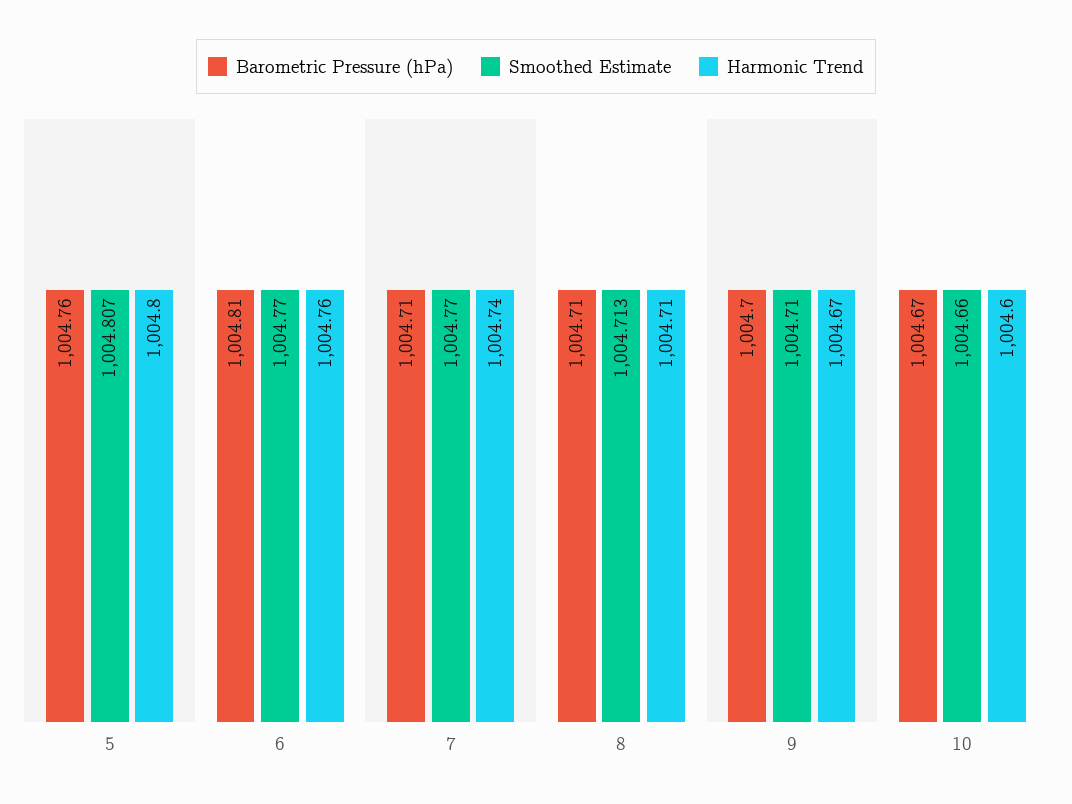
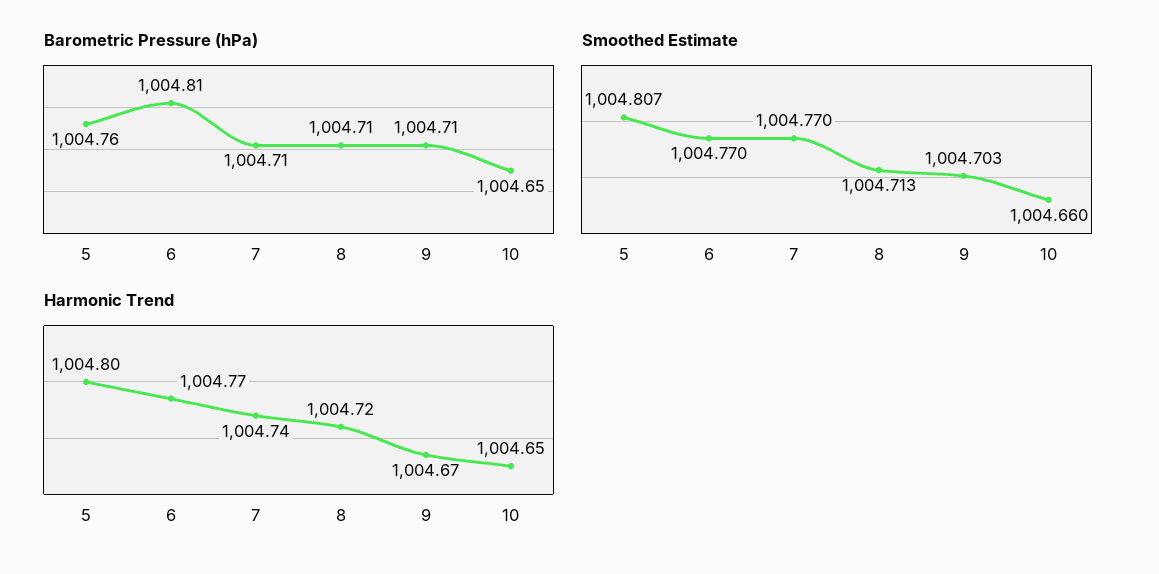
  {
    "Barometric Pressure (hPa)": {
      "5": 1004.76,
      "6": 1004.81,
      "7": 1004.71,
      "8": 1004.71,
-     "9": 1004.7,
+     "9": 1004.71,
-     "10": 1004.67
+     "10": 1004.65
    },
    "Smoothed Estimate": {
      "5": 1004.807,
      "6": 1004.77,
      "7": 1004.77,
      "8": 1004.713,
-     "9": 1004.71,
+     "9": 1004.703,
      "10": 1004.66
    },
    "Harmonic Trend": {
      "5": 1004.8,
-     "6": 1004.76,
+     "6": 1004.77,
      "7": 1004.74,
-     "8": 1004.71,
+     "8": 1004.72,
      "9": 1004.67,
-     "10": 1004.6
+     "10": 1004.65
    }
  }

